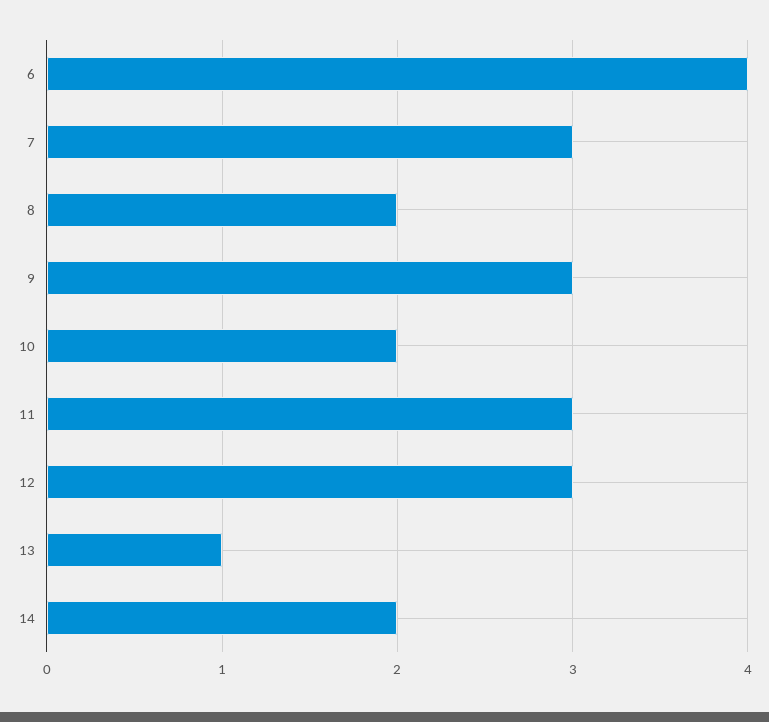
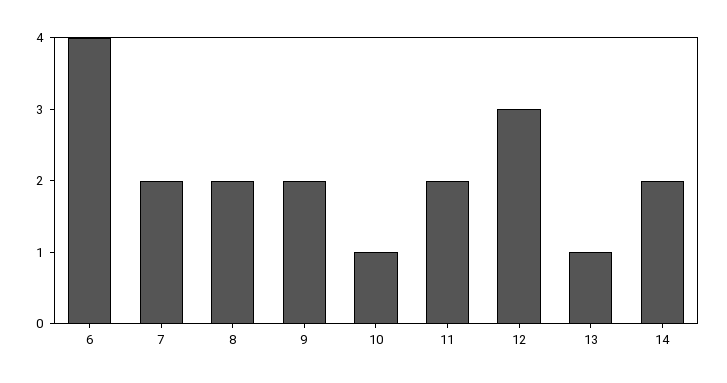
  {
    "6": 4,
-   "7": 3,
+   "7": 2,
    "8": 2,
-   "9": 3,
+   "9": 2,
-   "10": 2,
+   "10": 1,
-   "11": 3,
+   "11": 2,
    "12": 3,
    "13": 1,
    "14": 2
  }

